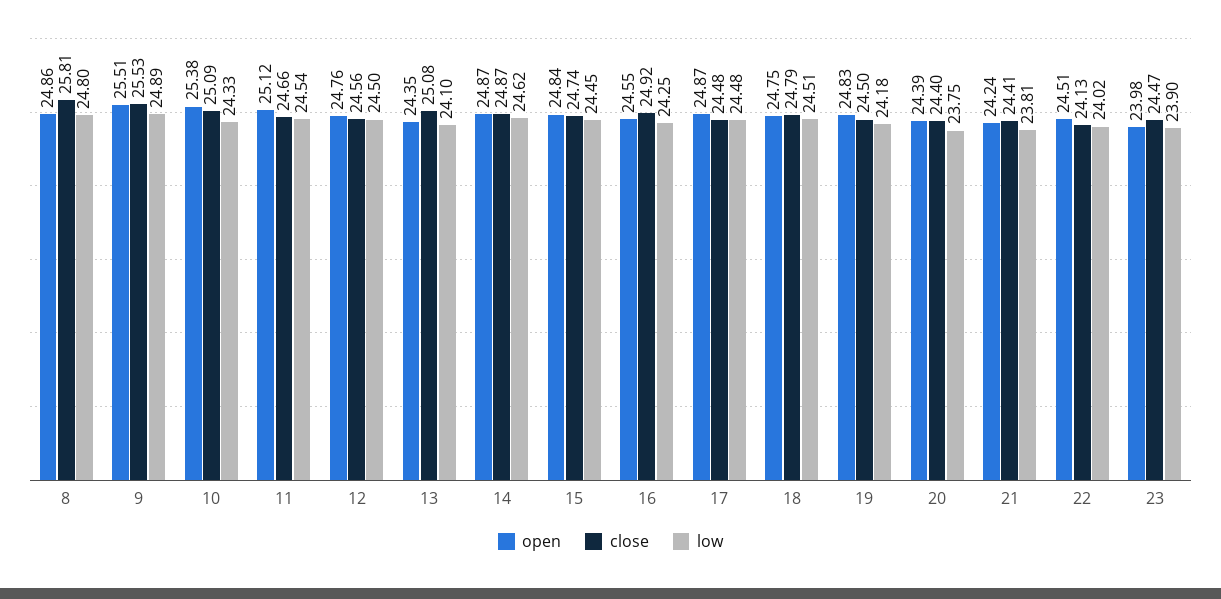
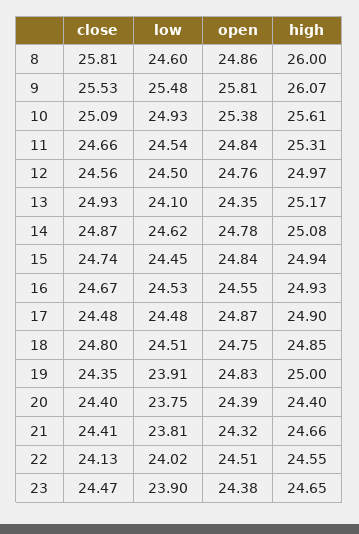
  {
    "open": {
      "8": 24.86,
-     "9": 25.51,
+     "9": 25.81,
      "10": 25.38,
-     "11": 25.12,
+     "11": 24.84,
      "12": 24.76,
      "13": 24.35,
-     "14": 24.87,
+     "14": 24.78,
      "15": 24.84,
      "16": 24.55,
      "17": 24.87,
      "18": 24.75,
      "19": 24.83,
      "20": 24.39,
-     "21": 24.24,
+     "21": 24.32,
      "22": 24.51,
-     "23": 23.98
+     "23": 24.38
    },
    "close": {
      "8": 25.81,
      "9": 25.53,
      "10": 25.09,
      "11": 24.66,
      "12": 24.56,
-     "13": 25.08,
+     "13": 24.93,
      "14": 24.87,
      "15": 24.74,
-     "16": 24.92,
+     "16": 24.67,
      "17": 24.48,
-     "18": 24.79,
+     "18": 24.8,
-     "19": 24.5,
+     "19": 24.35,
      "20": 24.4,
      "21": 24.41,
      "22": 24.13,
      "23": 24.47
    },
    "low": {
-     "8": 24.8,
+     "8": 24.6,
-     "9": 24.89,
+     "9": 25.48,
-     "10": 24.33,
+     "10": 24.93,
      "11": 24.54,
      "12": 24.5,
      "13": 24.1,
      "14": 24.62,
      "15": 24.45,
-     "16": 24.25,
+     "16": 24.53,
      "17": 24.48,
      "18": 24.51,
-     "19": 24.18,
+     "19": 23.91,
      "20": 23.75,
      "21": 23.81,
      "22": 24.02,
      "23": 23.9
-   }
+   },
+   "high": {
+     "8": 26,
+     "9": 26.07,
+     "10": 25.61,
+     "11": 25.31,
+     "12": 24.97,
+     "13": 25.17,
+     "14": 25.08,
+     "15": 24.94,
+     "16": 24.93,
+     "17": 24.9,
+     "18": 24.85,
+     "19": 25,
+     "20": 24.4,
+     "21": 24.66,
+     "22": 24.55,
+     "23": 24.65
+   }
  }

